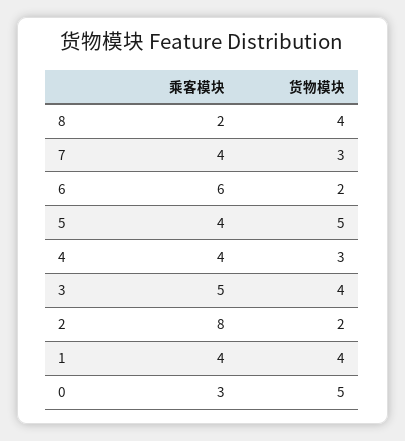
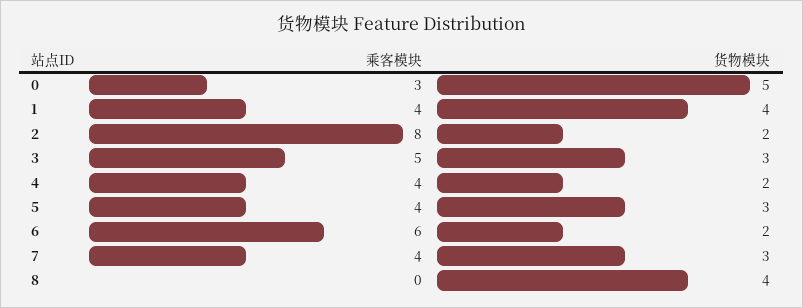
  {
    "乘客模块": {
-     "8": 2,
+     "8": 0,
      "7": 4,
      "6": 6,
      "5": 4,
      "4": 4,
      "3": 5,
      "2": 8,
      "1": 4,
      "0": 3
    },
    "货物模块": {
      "8": 4,
      "7": 3,
      "6": 2,
-     "5": 5,
+     "5": 3,
-     "4": 3,
+     "4": 2,
-     "3": 4,
+     "3": 3,
      "2": 2,
      "1": 4,
      "0": 5
    }
  }

